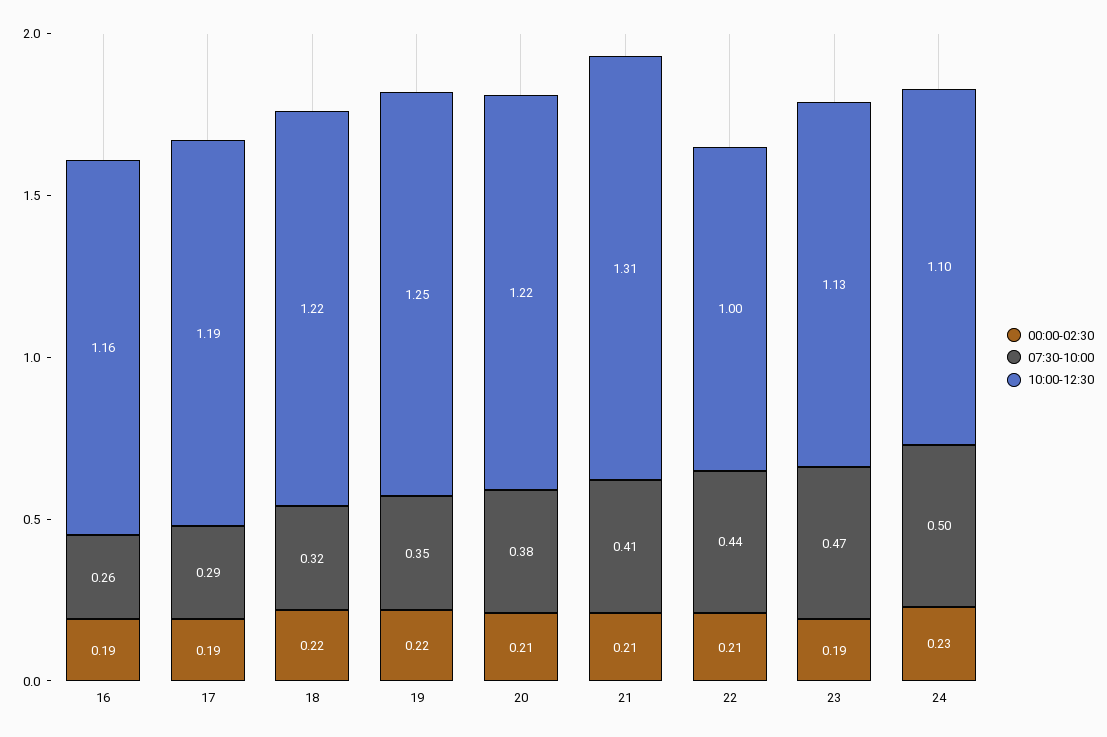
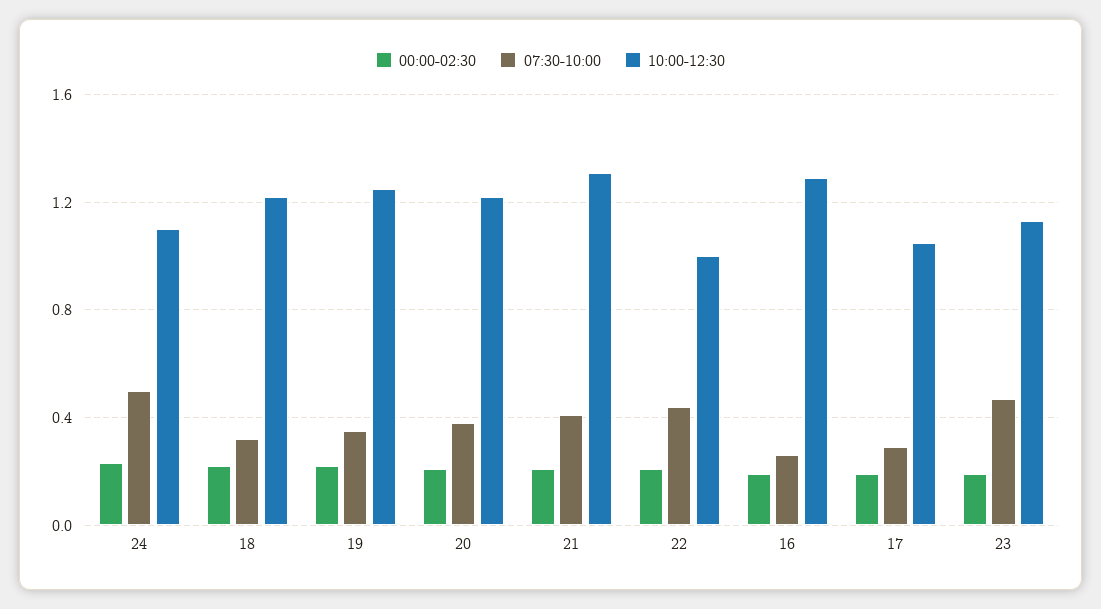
  {
    "00:00-02:30": {
      "16": 0.19,
      "17": 0.19,
      "18": 0.22,
      "19": 0.22,
      "20": 0.21,
      "21": 0.21,
      "22": 0.21,
      "23": 0.19,
      "24": 0.23
    },
    "07:30-10:00": {
      "16": 0.26,
      "17": 0.29,
      "18": 0.32,
      "19": 0.35,
      "20": 0.38,
      "21": 0.41,
      "22": 0.44,
      "23": 0.47,
      "24": 0.5
    },
    "10:00-12:30": {
-     "16": 1.16,
+     "16": 1.3,
-     "17": 1.19,
+     "17": 1.05,
      "18": 1.22,
      "19": 1.25,
      "20": 1.22,
      "21": 1.31,
      "22": 1,
      "23": 1.13,
      "24": 1.1
    }
  }

